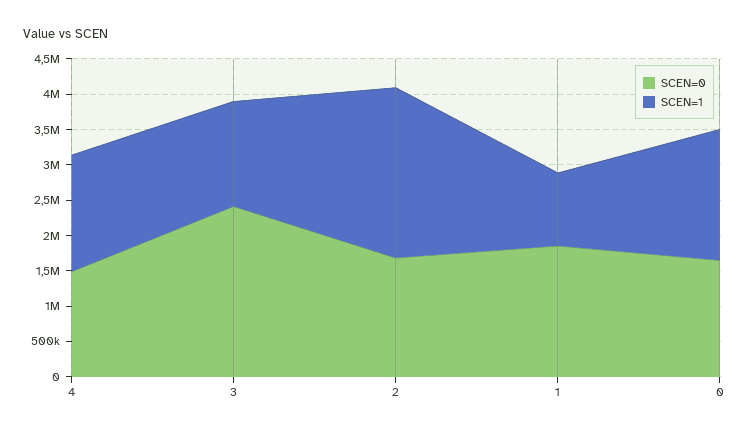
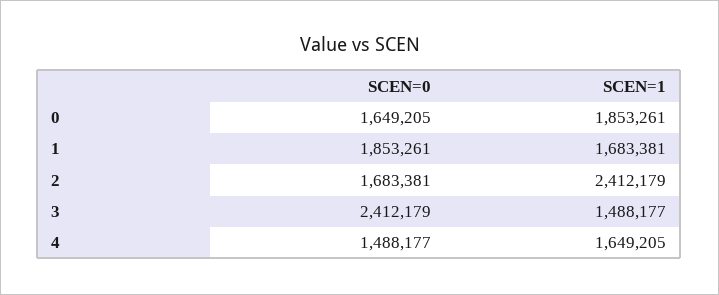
  {
    "SCEN=0": {
      "4": 1488177,
      "3": 2412179,
      "2": 1683381,
      "1": 1853261,
      "0": 1649205
    },
    "SCEN=1": {
      "4": 1649205,
      "3": 1488177,
      "2": 2412179,
-     "1": 1000000,
+     "1": 1683381,
      "0": 1853261
    }
  }

